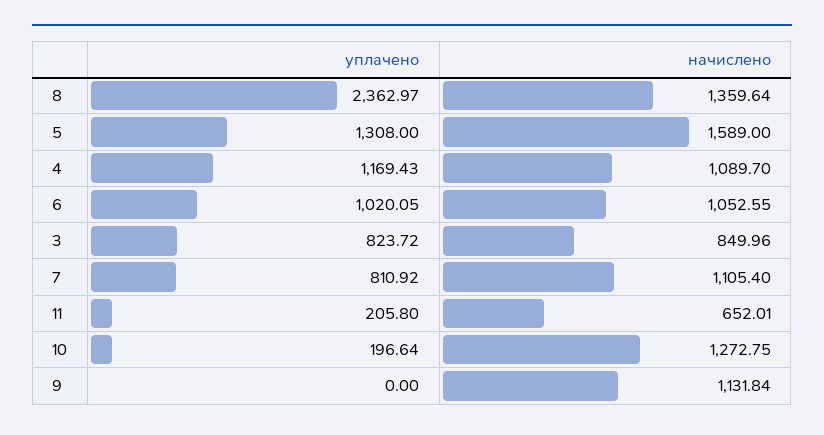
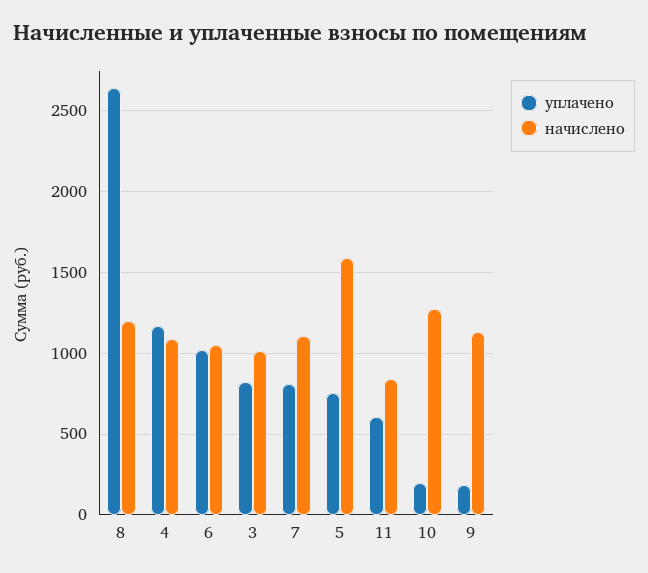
  {
    "уплачено": {
-     "8": 2362.97,
+     "8": 2650,
-     "5": 1308,
+     "5": 750,
      "4": 1169.43,
      "6": 1020.05,
      "3": 823.72,
      "7": 810.92,
-     "11": 205.8,
+     "11": 600,
      "10": 196.64,
-     "9": 0
+     "9": 200
    },
    "начислено": {
-     "8": 1359.64,
+     "8": 1200,
      "5": 1589,
      "4": 1089.7,
      "6": 1052.55,
-     "3": 849.96,
+     "3": 1000,
      "7": 1105.4,
-     "11": 652.01,
+     "11": 850,
      "10": 1272.75,
      "9": 1131.84
    }
  }

